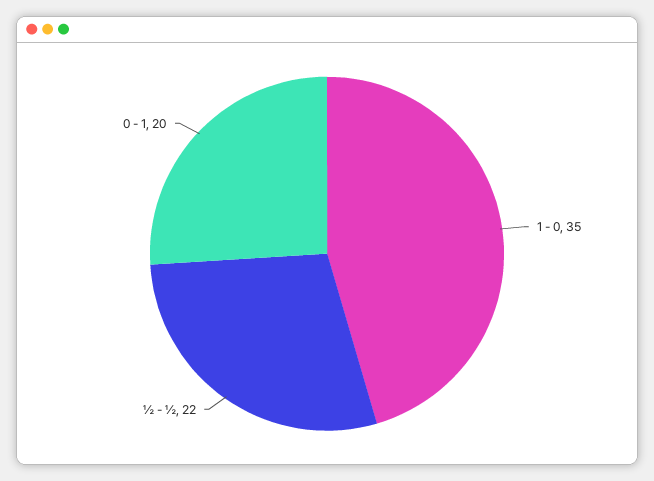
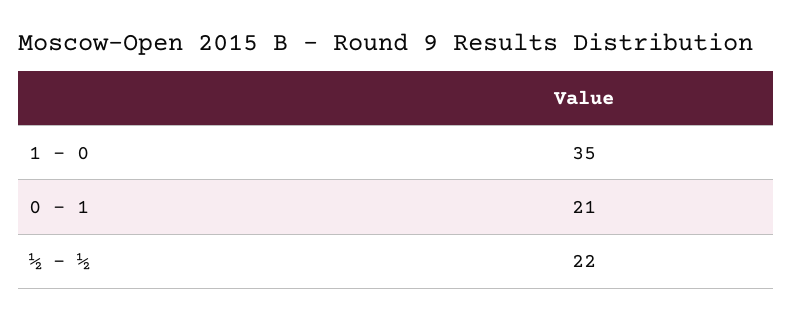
  {
    "1 - 0": 35,
    "½ - ½": 22,
-   "0 - 1": 20
+   "0 - 1": 21
  }

